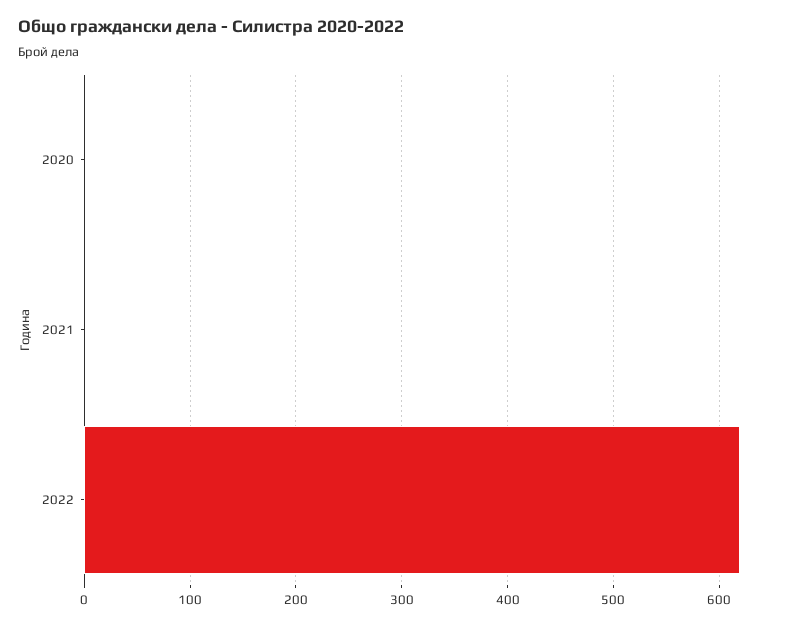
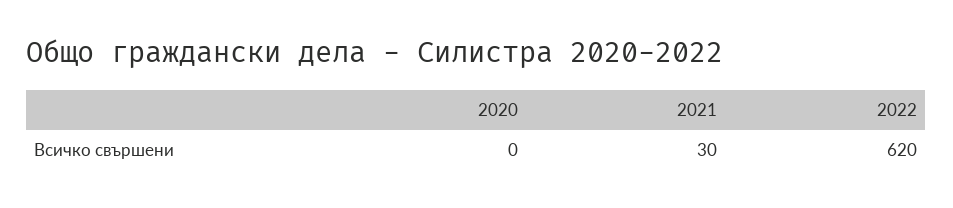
  {
    "2020": 0,
-   "2021": 0,
+   "2021": 30,
    "2022": 620
  }

